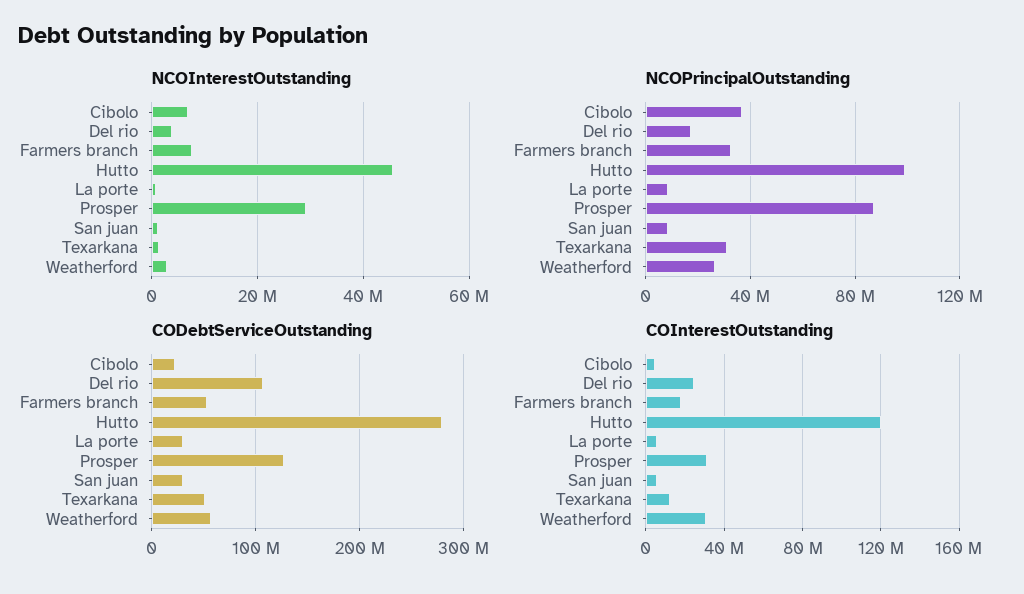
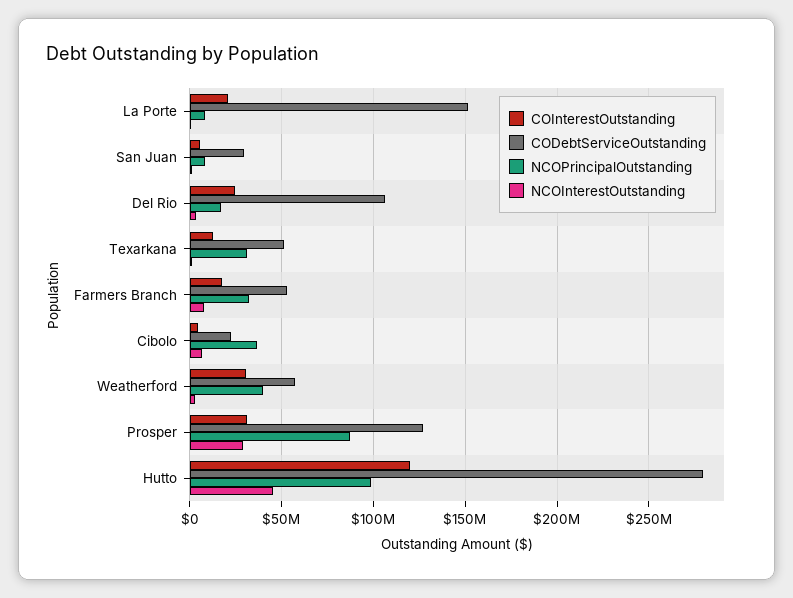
  {
    "NCOInterestOutstanding": {
      "Cibolo": 6000000,
      "Del rio": 4000000,
      "Farmers branch": 8000000,
      "Hutto": 46000000,
      "La porte": 0,
      "Prosper": 30000000,
      "San juan": 2000000,
      "Texarkana": 2000000,
      "Weatherford": 2000000
    },
    "NCOPrincipalOutstanding": {
      "Cibolo": 35000000,
      "Del rio": 15000000,
      "Farmers branch": 30000000,
      "Hutto": 100000000,
      "La porte": 10000000,
      "Prosper": 85000000,
      "San juan": 10000000,
      "Texarkana": 30000000,
-     "Weatherford": 25000000
+     "Weatherford": 40000000
    },
    "CODebtServiceOutstanding": {
      "Cibolo": 20000000,
      "Del rio": 105000000,
      "Farmers branch": 55000000,
      "Hutto": 280000000,
-     "La porte": 30000000,
+     "La porte": 150000000,
      "Prosper": 125000000,
      "San juan": 30000000,
      "Texarkana": 50000000,
      "Weatherford": 55000000
    },
    "COInterestOutstanding": {
      "Cibolo": 5000000,
      "Del rio": 25000000,
      "Farmers branch": 20000000,
      "Hutto": 120000000,
-     "La porte": 5000000,
+     "La porte": 20000000,
      "Prosper": 30000000,
      "San juan": 5000000,
      "Texarkana": 15000000,
      "Weatherford": 30000000
    }
  }

